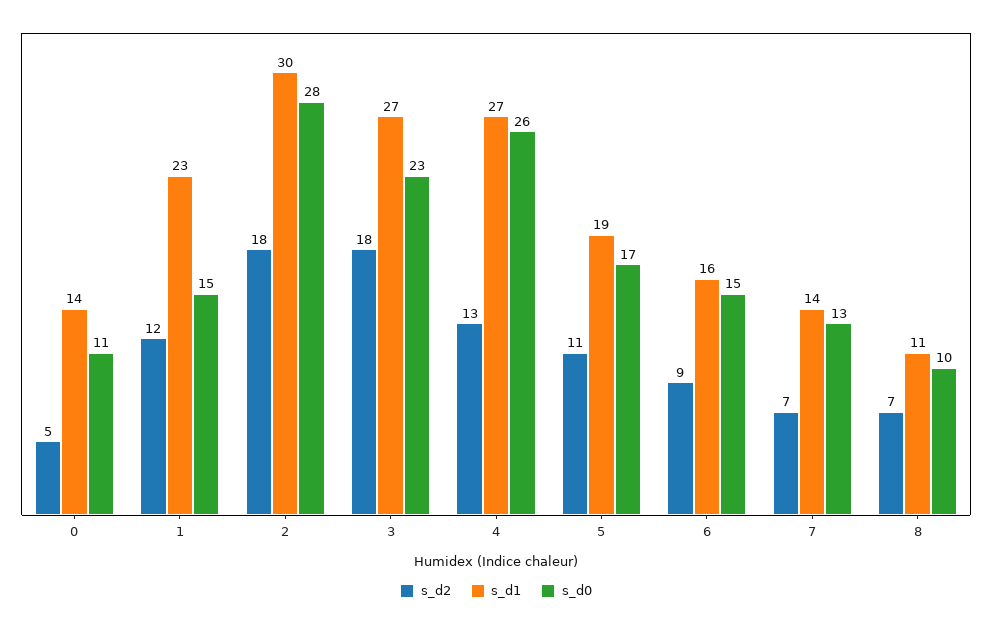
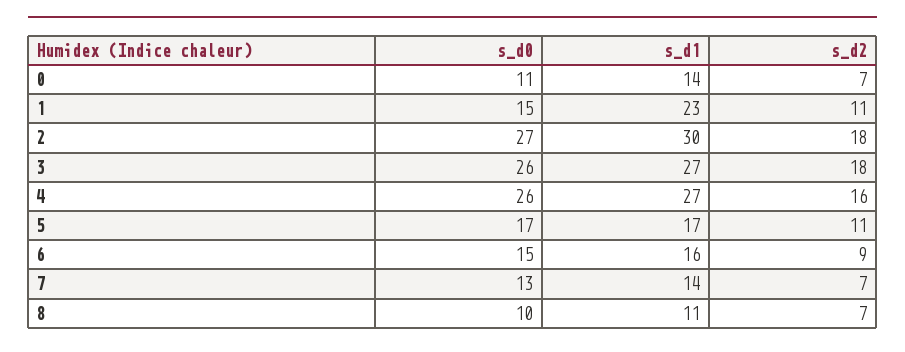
  {
    "s_d2": {
-     "0": 5,
+     "0": 7,
-     "1": 12,
+     "1": 11,
      "2": 18,
      "3": 18,
-     "4": 13,
+     "4": 16,
      "5": 11,
      "6": 9,
      "7": 7,
      "8": 7
    },
    "s_d1": {
      "0": 14,
      "1": 23,
      "2": 30,
      "3": 27,
      "4": 27,
-     "5": 19,
+     "5": 17,
      "6": 16,
      "7": 14,
      "8": 11
    },
    "s_d0": {
      "0": 11,
      "1": 15,
-     "2": 28,
+     "2": 27,
-     "3": 23,
+     "3": 26,
      "4": 26,
      "5": 17,
      "6": 15,
      "7": 13,
      "8": 10
    }
  }

